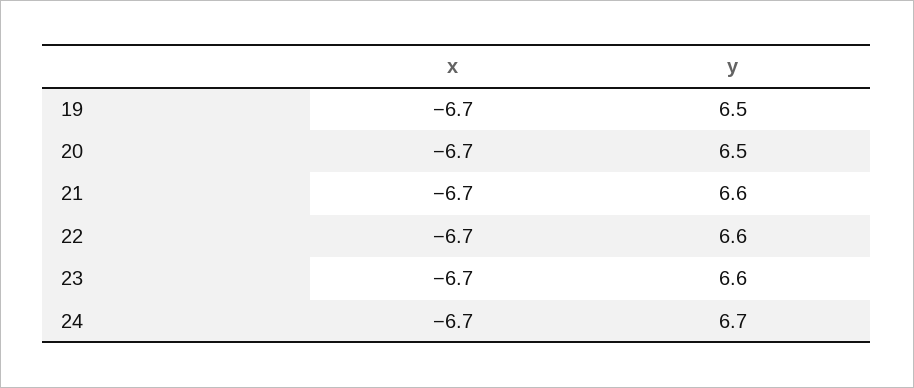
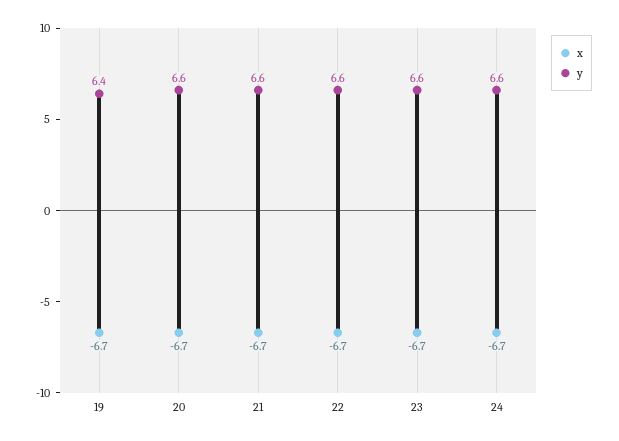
  {
    "x": {
      "19": -6.7,
      "20": -6.7,
      "21": -6.7,
      "22": -6.7,
      "23": -6.7,
      "24": -6.7
    },
    "y": {
-     "19": 6.5,
+     "19": 6.4,
-     "20": 6.5,
+     "20": 6.6,
      "21": 6.6,
      "22": 6.6,
      "23": 6.6,
-     "24": 6.7
+     "24": 6.6
    }
  }

